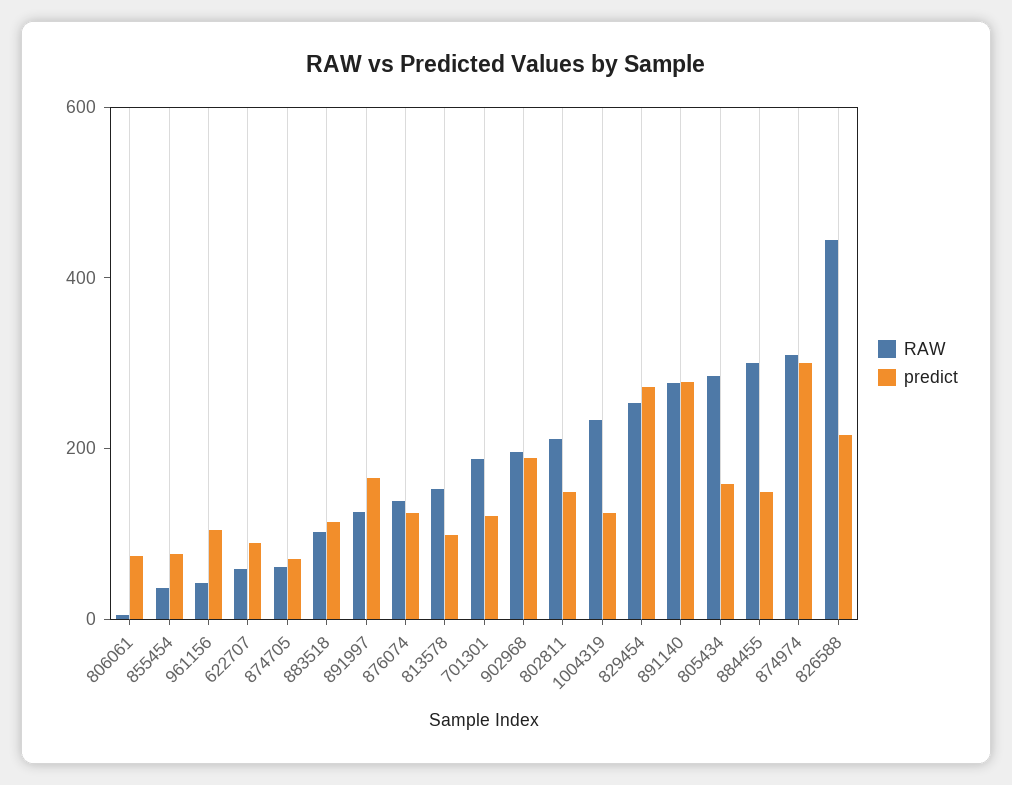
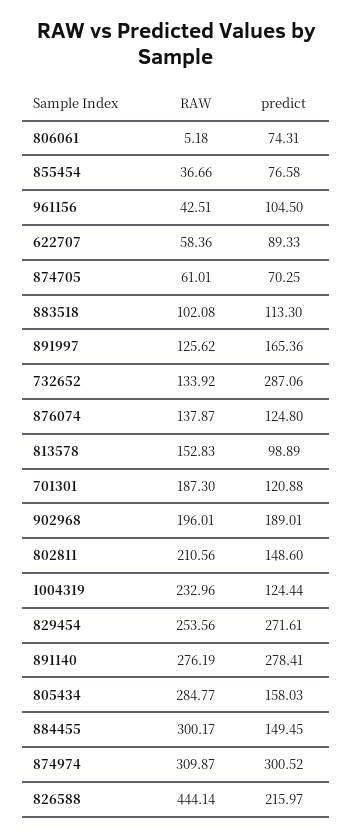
  {
    "RAW": {
      "806061": 5.18,
      "855454": 36.66,
      "961156": 42.51,
      "622707": 58.36,
      "874705": 61.01,
      "883518": 102.08,
      "891997": 125.62,
      "876074": 137.87,
      "813578": 152.83,
      "701301": 187.3,
      "902968": 196.01,
      "802811": 210.56,
      "1004319": 232.96,
      "829454": 253.56,
      "891140": 276.19,
      "805434": 284.77,
      "884455": 300.17,
      "874974": 309.87,
-     "826588": 444.14
+     "826588": 444.14,
+     "732652": 133.92
    },
    "predict": {
      "806061": 74.31,
      "855454": 76.58,
      "961156": 104.5,
      "622707": 89.33,
      "874705": 70.25,
      "883518": 113.3,
      "891997": 165.36,
      "876074": 124.8,
      "813578": 98.89,
      "701301": 120.88,
      "902968": 189.01,
      "802811": 148.6,
      "1004319": 124.44,
      "829454": 271.61,
      "891140": 278.41,
      "805434": 158.03,
      "884455": 149.45,
      "874974": 300.52,
-     "826588": 215.97
+     "826588": 215.97,
+     "732652": 287.06
    }
  }

